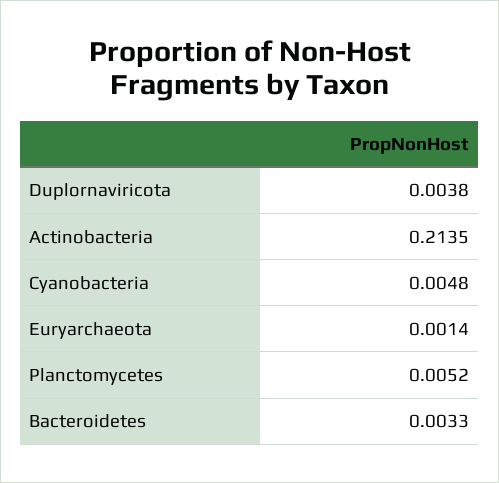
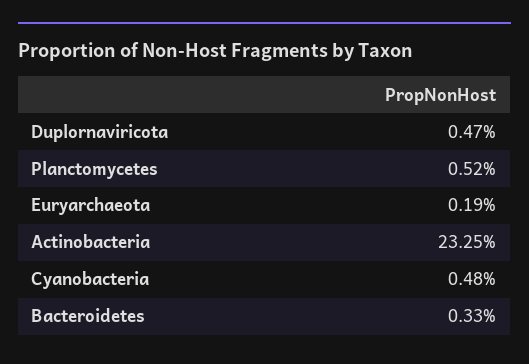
  {
-   "Duplornaviricota": 0.0038,
+   "Duplornaviricota": 0.0047,
-   "Actinobacteria": 0.2135,
+   "Actinobacteria": 0.2325,
    "Cyanobacteria": 0.0048,
-   "Euryarchaeota": 0.0014,
+   "Euryarchaeota": 0.0019,
    "Planctomycetes": 0.0052,
    "Bacteroidetes": 0.0033
  }

